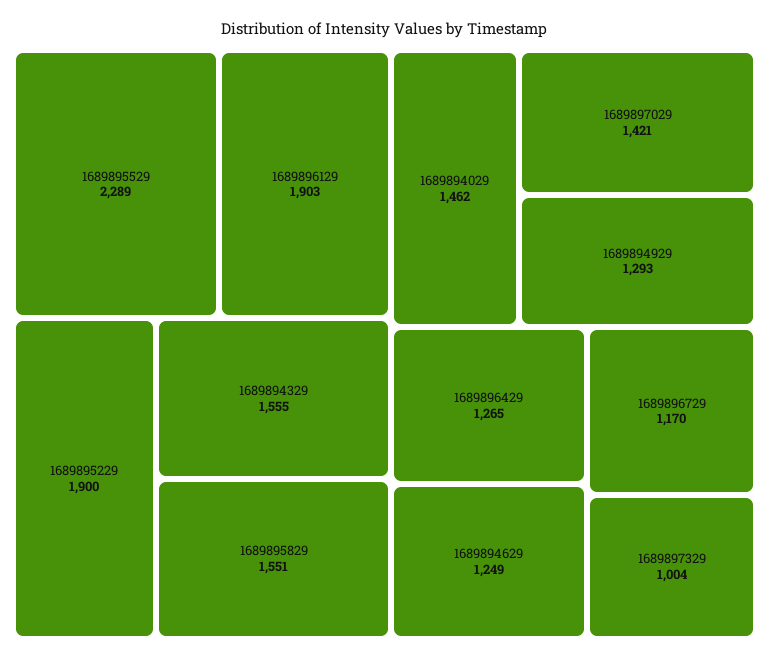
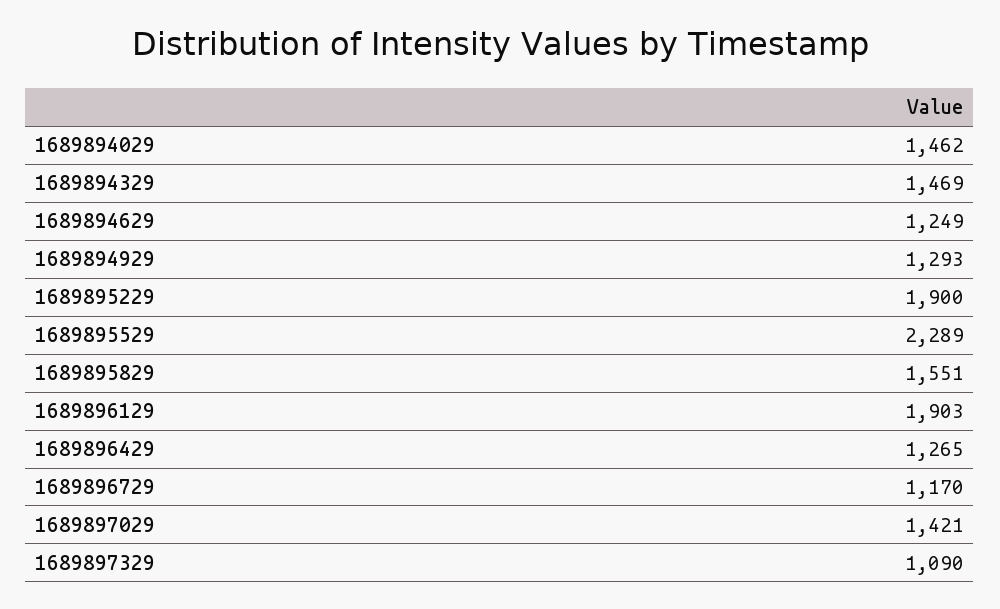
  {
    "1689895529": 2289,
    "1689896129": 1903,
    "1689895229": 1900,
-   "1689894329": 1555,
+   "1689894329": 1469,
    "1689895829": 1551,
    "1689894029": 1462,
    "1689897029": 1421,
    "1689894929": 1293,
    "1689896429": 1265,
    "1689894629": 1249,
    "1689896729": 1170,
-   "1689897329": 1004
+   "1689897329": 1090
  }

